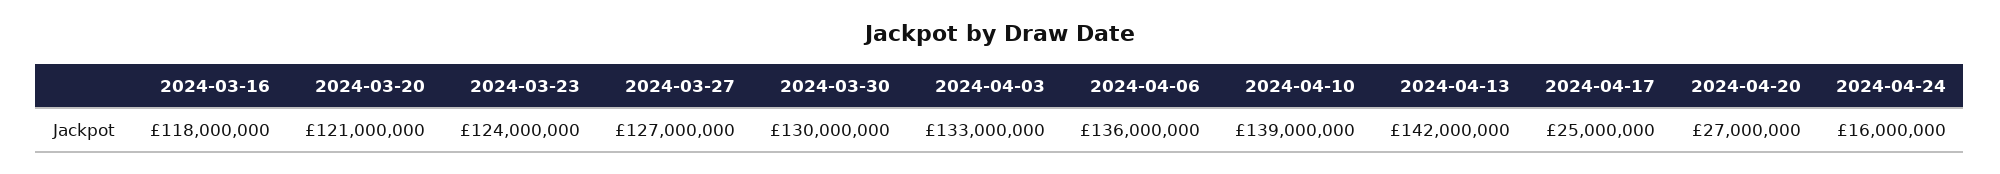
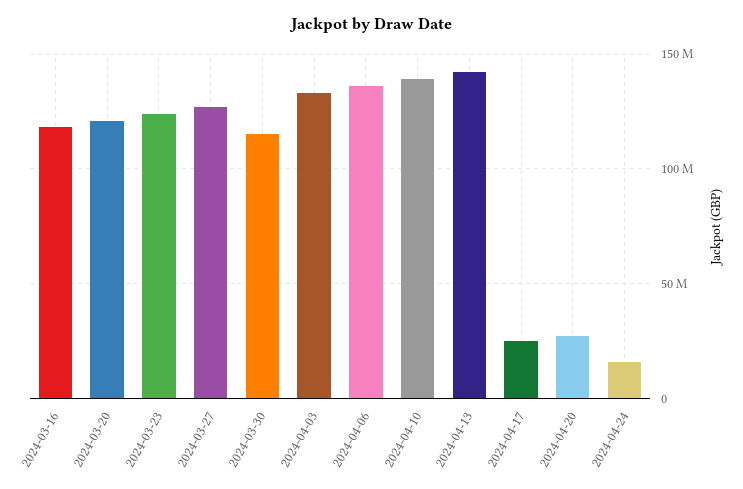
  {
    "2024-03-16": 118000000,
    "2024-03-20": 121000000,
    "2024-03-23": 124000000,
    "2024-03-27": 127000000,
-   "2024-03-30": 130000000,
+   "2024-03-30": 115000000,
    "2024-04-03": 133000000,
    "2024-04-06": 136000000,
    "2024-04-10": 139000000,
    "2024-04-13": 142000000,
    "2024-04-17": 25000000,
    "2024-04-20": 27000000,
    "2024-04-24": 16000000
  }

